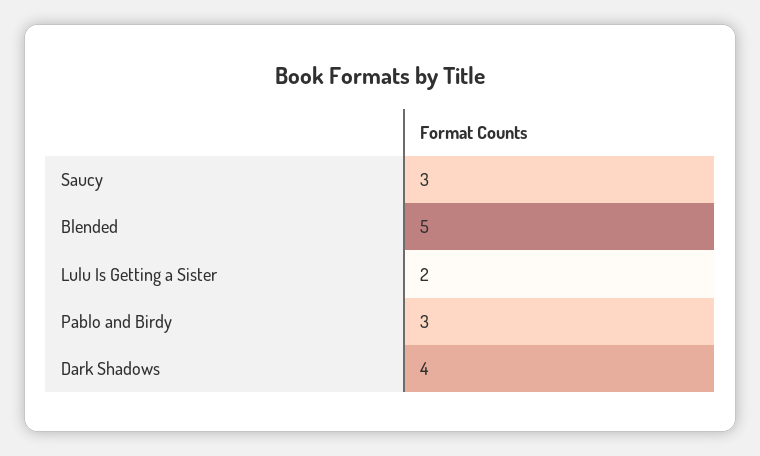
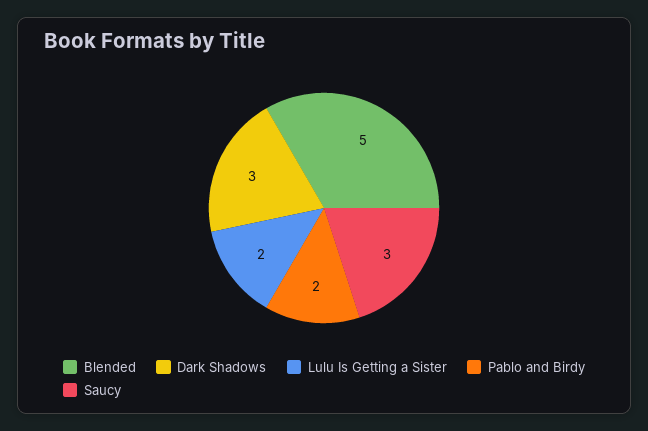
  {
    "Saucy": 3,
    "Blended": 5,
    "Lulu Is Getting a Sister": 2,
-   "Pablo and Birdy": 3,
+   "Pablo and Birdy": 2,
-   "Dark Shadows": 4
+   "Dark Shadows": 3
  }

